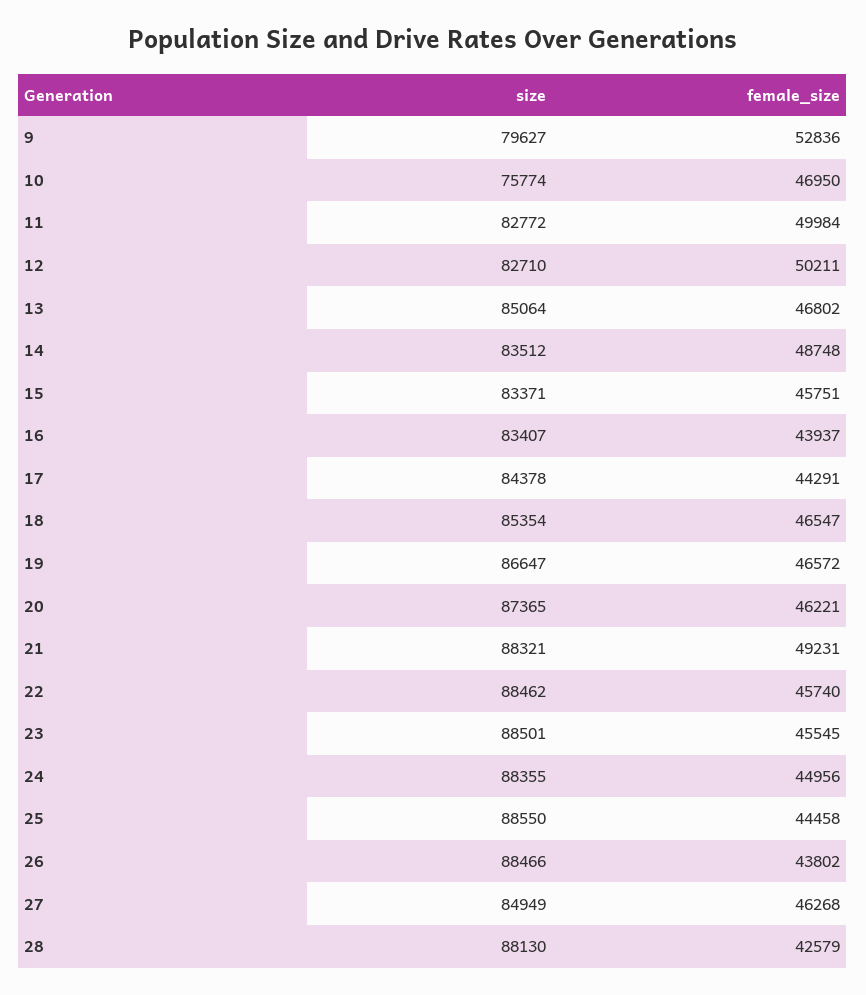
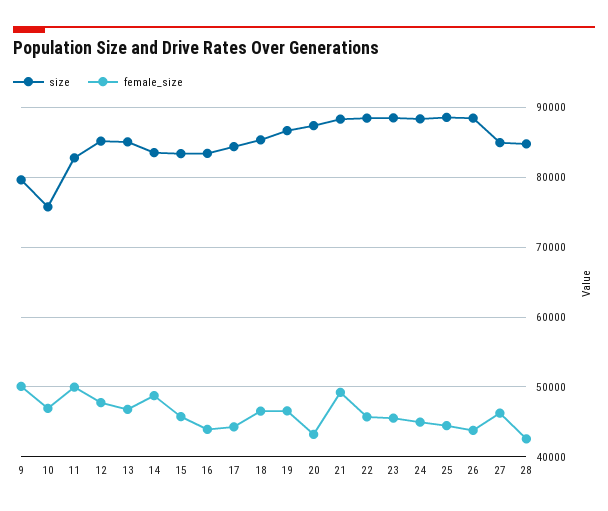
  {
    "size": {
      "9": 79627,
      "10": 75774,
      "11": 82772,
-     "12": 82710,
+     "12": 85000,
      "13": 85064,
      "14": 83512,
      "15": 83371,
      "16": 83407,
      "17": 84378,
      "18": 85354,
      "19": 86647,
      "20": 87365,
      "21": 88321,
      "22": 88462,
      "23": 88501,
      "24": 88355,
      "25": 88550,
      "26": 88466,
      "27": 84949,
-     "28": 88130
+     "28": 85000
    },
    "female_size": {
-     "9": 52836,
+     "9": 50000,
      "10": 46950,
      "11": 49984,
-     "12": 50211,
+     "12": 48000,
      "13": 46802,
      "14": 48748,
      "15": 45751,
      "16": 43937,
      "17": 44291,
      "18": 46547,
      "19": 46572,
-     "20": 46221,
+     "20": 43000,
      "21": 49231,
      "22": 45740,
      "23": 45545,
      "24": 44956,
      "25": 44458,
      "26": 43802,
      "27": 46268,
      "28": 42579
    }
  }

